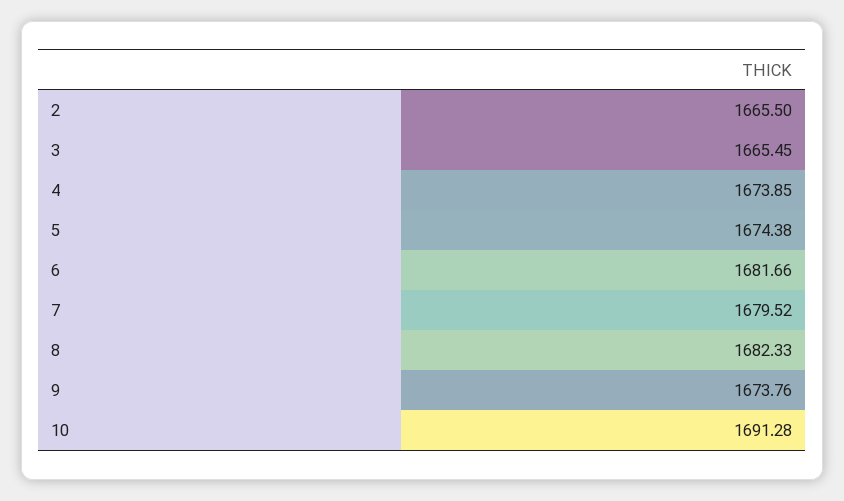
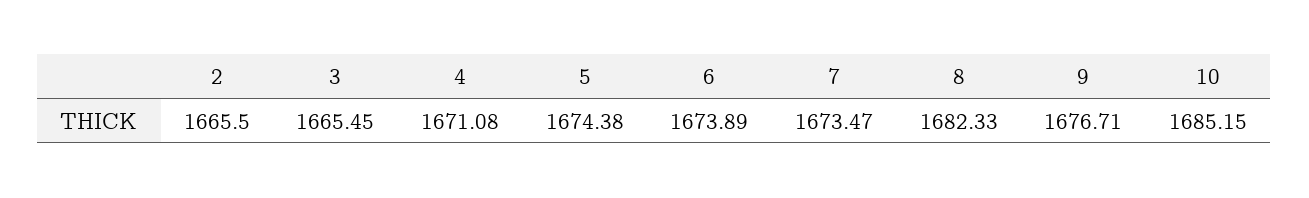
  {
    "2": 1665.5,
    "3": 1665.45,
-   "4": 1673.85,
+   "4": 1671.08,
    "5": 1674.38,
-   "6": 1681.66,
+   "6": 1673.89,
-   "7": 1679.52,
+   "7": 1673.47,
    "8": 1682.33,
-   "9": 1673.76,
+   "9": 1676.71,
-   "10": 1691.28
+   "10": 1685.15
  }

